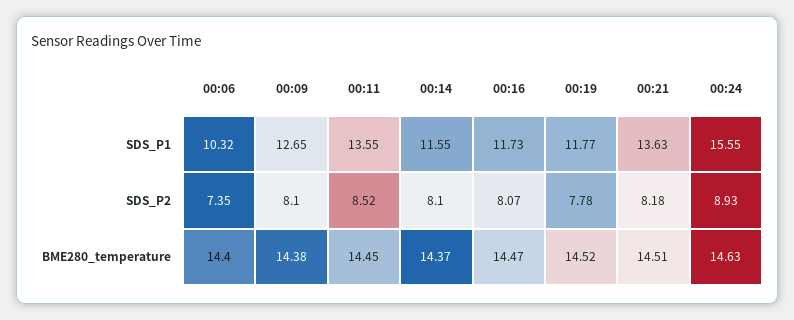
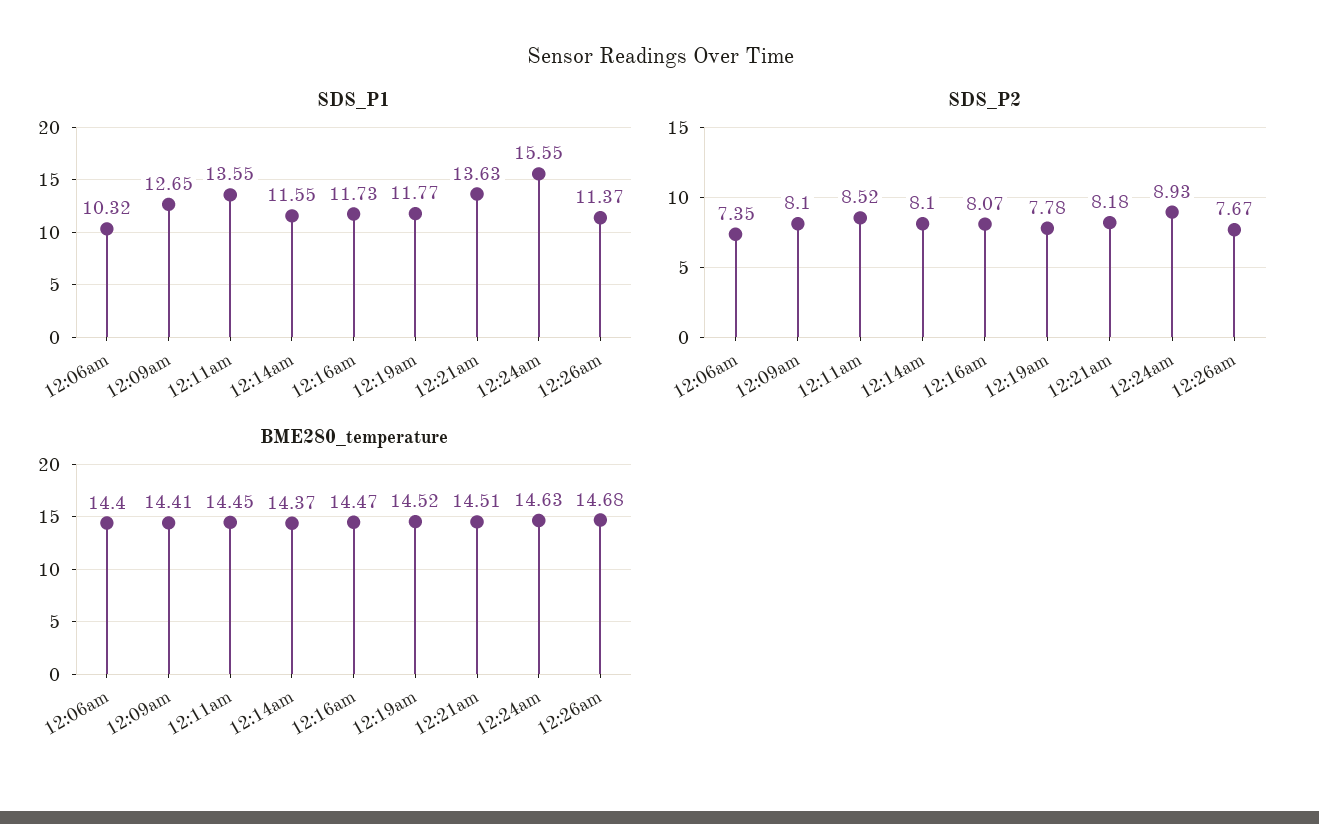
  {
    "SDS_P1": {
      "00:06": 10.32,
      "00:09": 12.65,
      "00:11": 13.55,
      "00:14": 11.55,
      "00:16": 11.73,
      "00:19": 11.77,
      "00:21": 13.63,
-     "00:24": 15.55
+     "00:24": 15.55,
+     "12:26am": 11.37
    },
    "SDS_P2": {
      "00:06": 7.35,
      "00:09": 8.1,
      "00:11": 8.52,
      "00:14": 8.1,
      "00:16": 8.07,
      "00:19": 7.78,
      "00:21": 8.18,
-     "00:24": 8.93
+     "00:24": 8.93,
+     "12:26am": 7.67
    },
    "BME280_temperature": {
      "00:06": 14.4,
-     "00:09": 14.38,
+     "00:09": 14.41,
      "00:11": 14.45,
      "00:14": 14.37,
      "00:16": 14.47,
      "00:19": 14.52,
      "00:21": 14.51,
-     "00:24": 14.63
+     "00:24": 14.63,
+     "12:26am": 14.68
    }
  }

